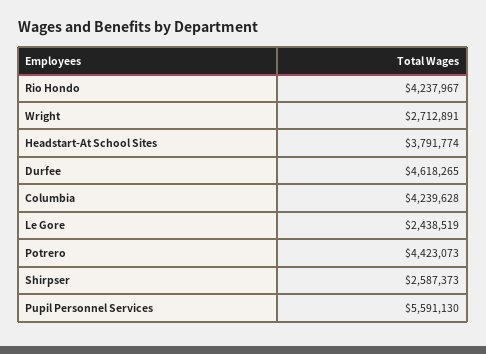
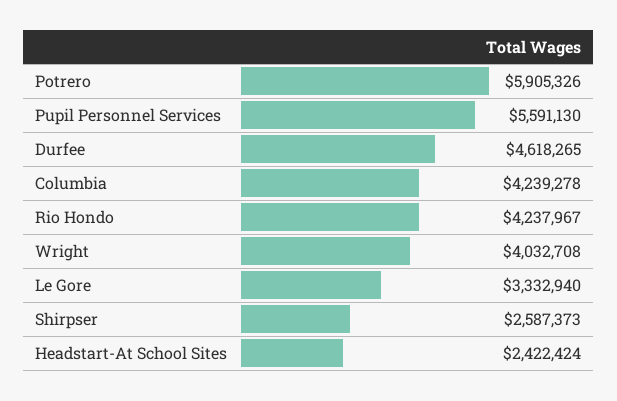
  {
    "Rio Hondo": 4237967,
-   "Wright": 2712891,
+   "Wright": 4032708,
-   "Headstart-At School Sites": 3791774,
+   "Headstart-At School Sites": 2422424,
    "Durfee": 4618265,
-   "Columbia": 4239628,
+   "Columbia": 4239278,
-   "Le Gore": 2438519,
+   "Le Gore": 3332940,
-   "Potrero": 4423073,
+   "Potrero": 5905326,
    "Shirpser": 2587373,
    "Pupil Personnel Services": 5591130
  }

